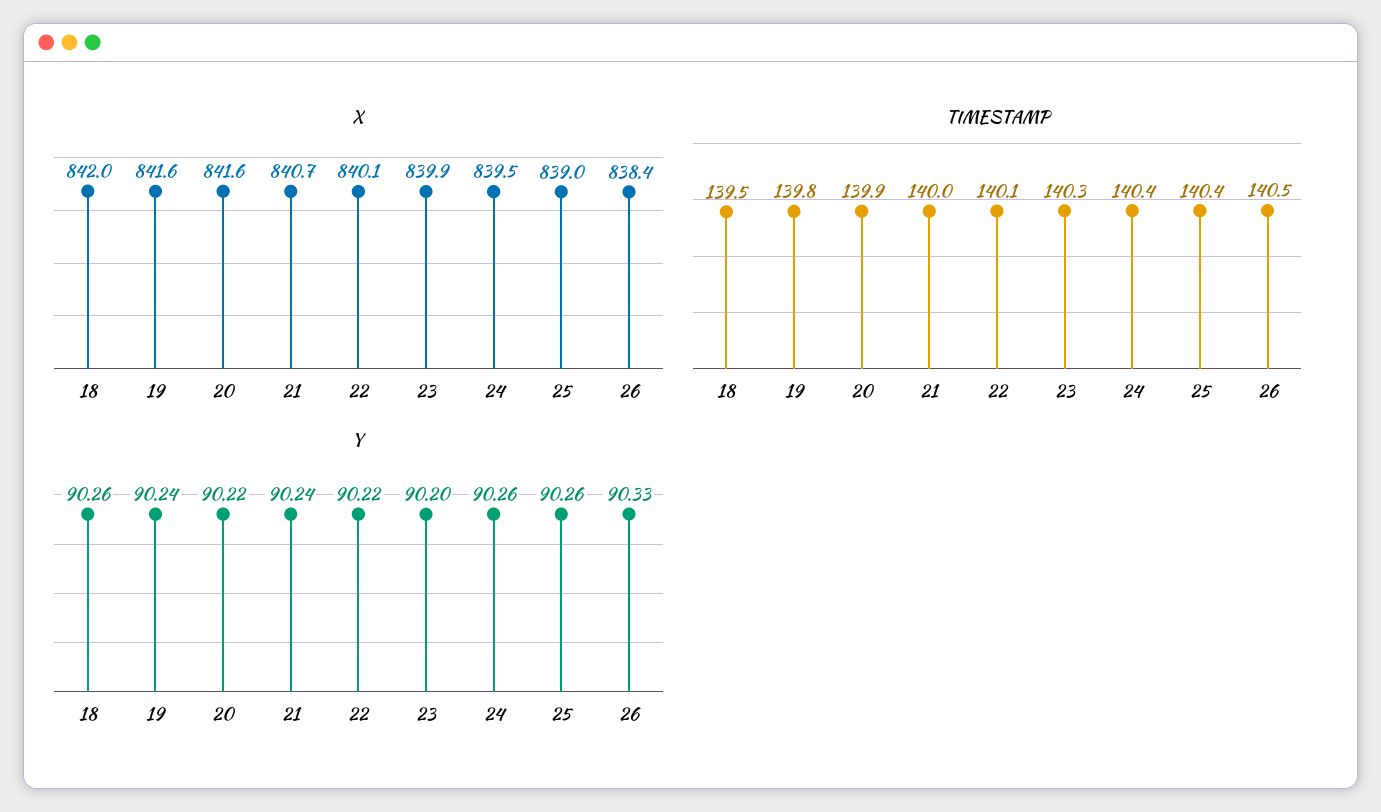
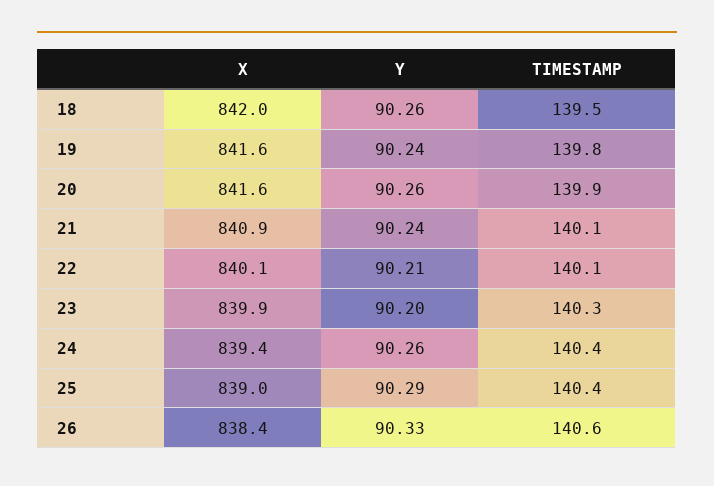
  {
    "X": {
      "18": 842,
      "19": 841.6,
      "20": 841.6,
-     "21": 840.7,
+     "21": 840.9,
      "22": 840.1,
      "23": 839.9,
-     "24": 839.5,
+     "24": 839.4,
      "25": 839,
      "26": 838.4
    },
    "TIMESTAMP": {
      "18": 139.5,
      "19": 139.8,
      "20": 139.9,
-     "21": 140,
+     "21": 140.1,
      "22": 140.1,
      "23": 140.3,
      "24": 140.4,
      "25": 140.4,
-     "26": 140.5
+     "26": 140.6
    },
    "Y": {
      "18": 90.26,
      "19": 90.24,
-     "20": 90.22,
+     "20": 90.26,
      "21": 90.24,
-     "22": 90.22,
+     "22": 90.21,
      "23": 90.2,
      "24": 90.26,
-     "25": 90.26,
+     "25": 90.29,
      "26": 90.33
    }
  }

